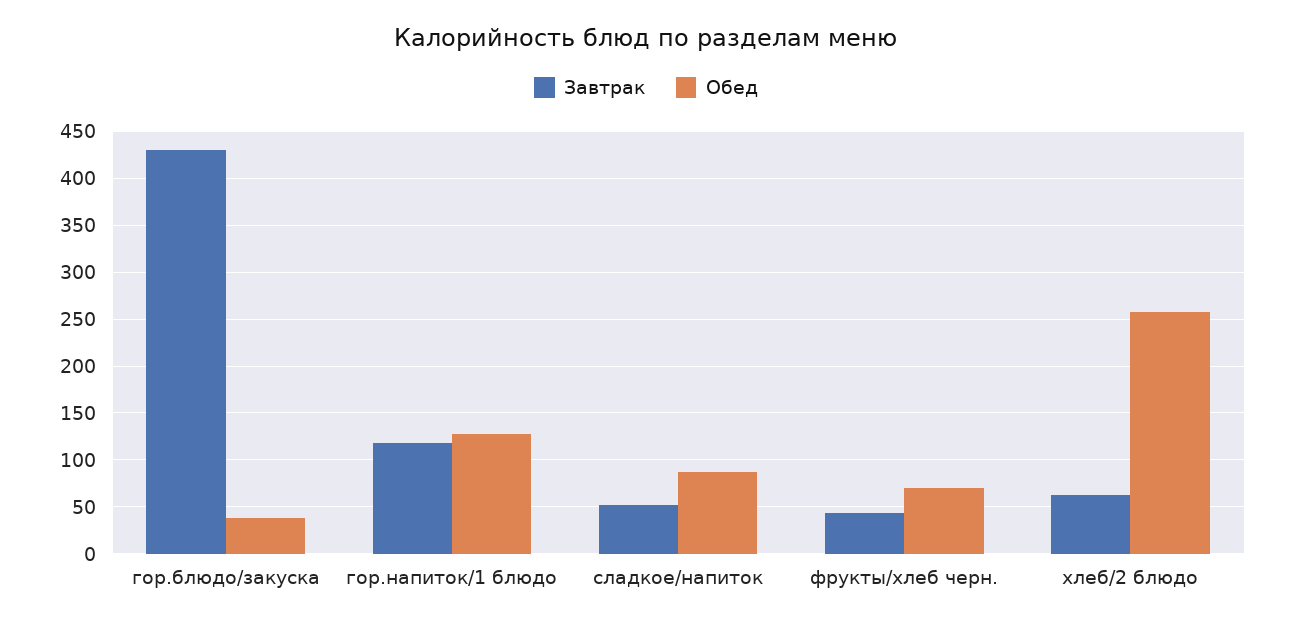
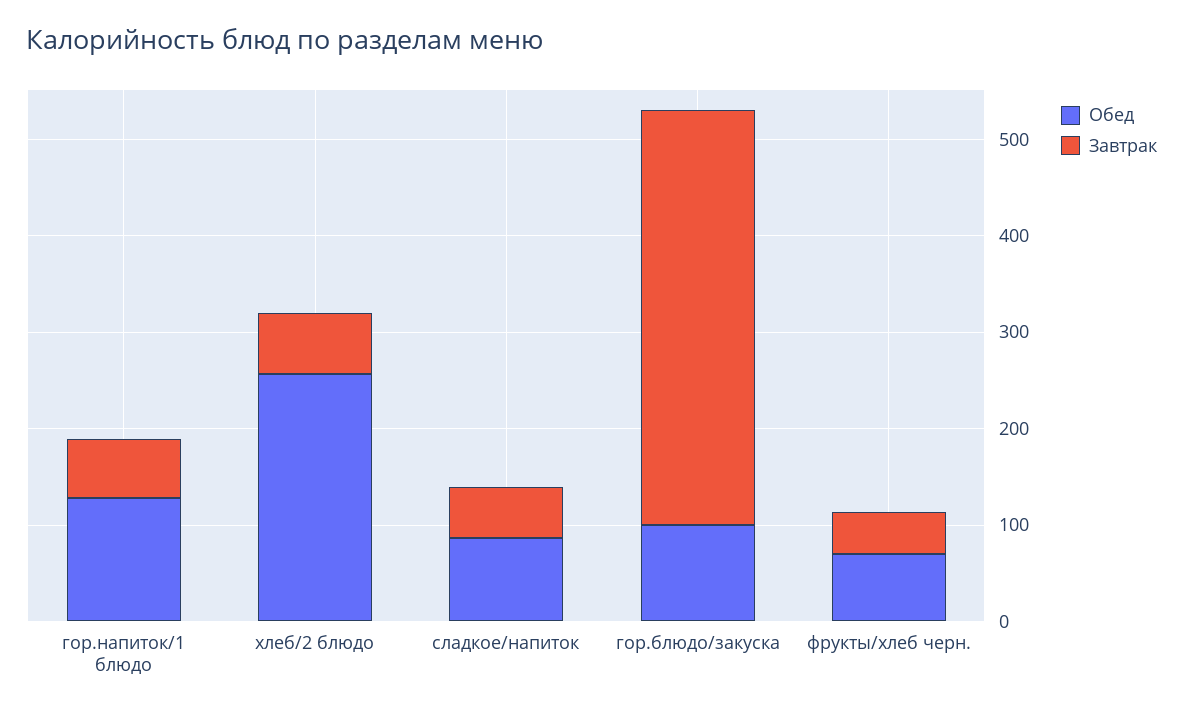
  {
    "Завтрак": {
      "гор.блюдо/закуска": 430,
-     "гор.напиток/1 блюдо": 120,
+     "гор.напиток/1 блюдо": 60,
      "сладкое/напиток": 50,
      "фрукты/хлеб черн.": 40,
      "хлеб/2 блюдо": 60
    },
    "Обед": {
-     "гор.блюдо/закуска": 40,
+     "гор.блюдо/закуска": 100,
      "гор.напиток/1 блюдо": 130,
      "сладкое/напиток": 90,
      "фрукты/хлеб черн.": 70,
      "хлеб/2 блюдо": 260
    }
  }

